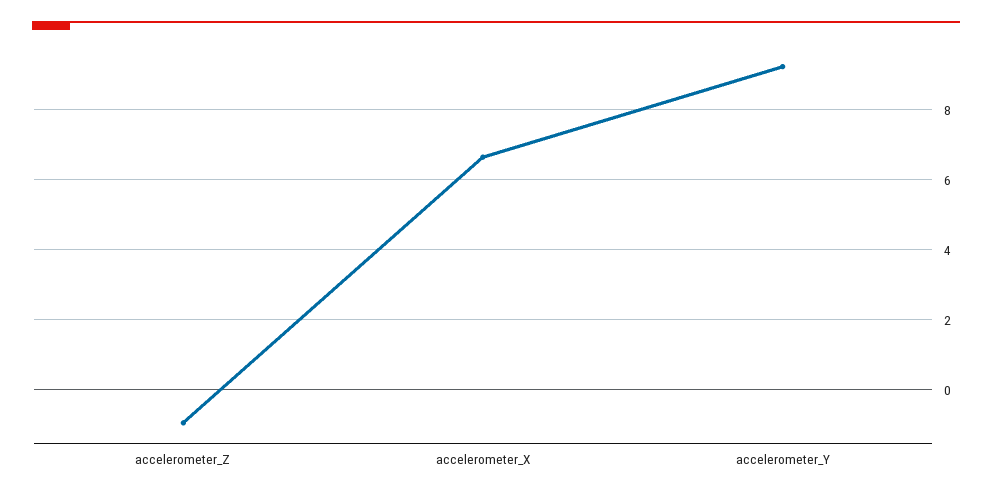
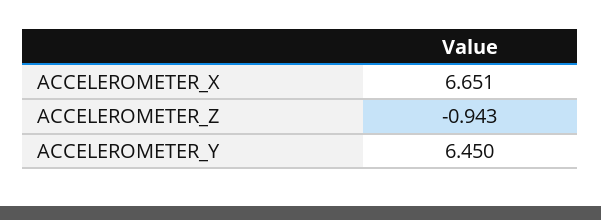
  {
    "accelerometer_Z": -0.943,
    "accelerometer_X": 6.651,
-   "accelerometer_Y": 9.2
+   "accelerometer_Y": 6.45
  }

